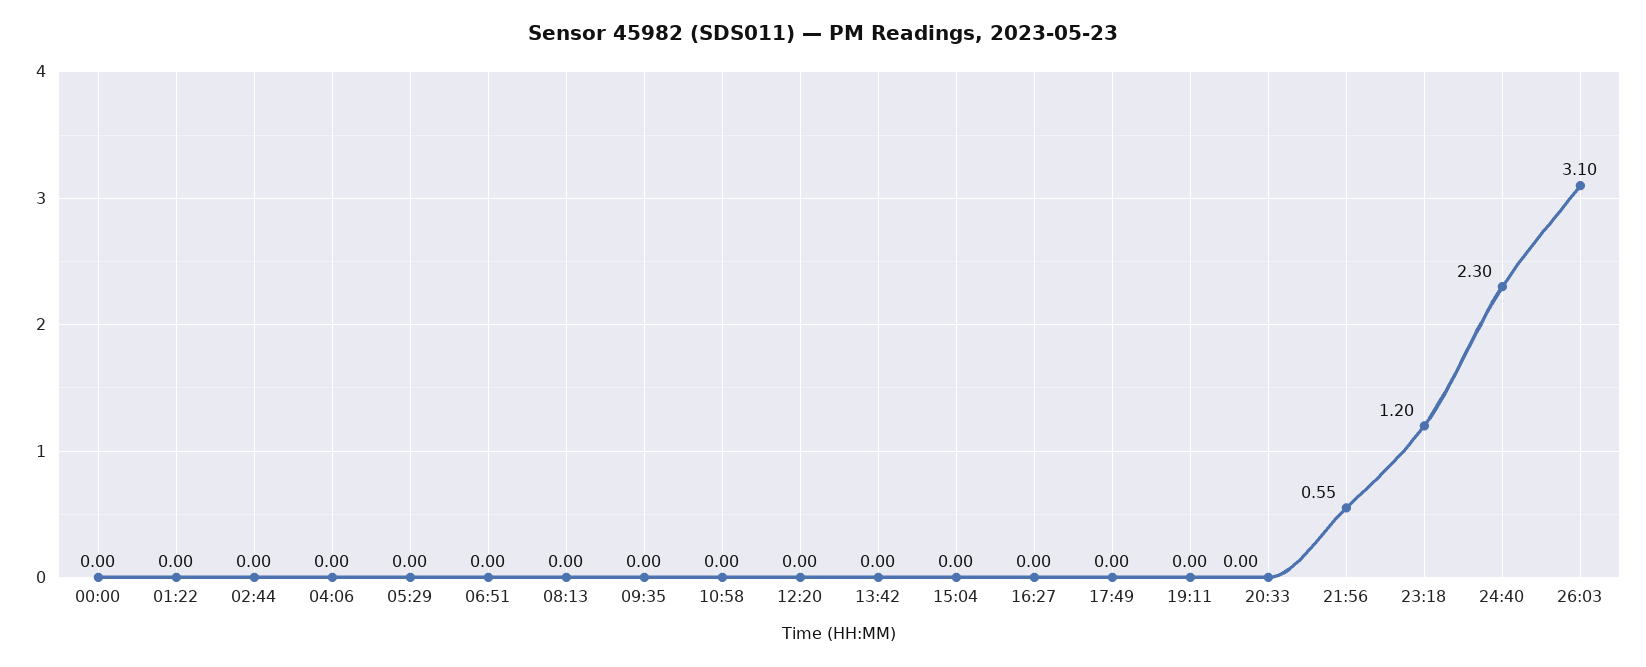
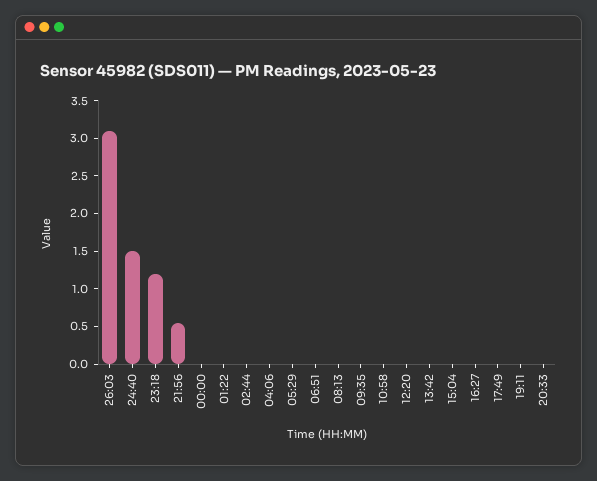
  {
    "00:00": 0,
    "01:22": 0,
    "02:44": 0,
    "04:06": 0,
    "05:29": 0,
    "06:51": 0,
    "08:13": 0,
    "09:35": 0,
    "10:58": 0,
    "12:20": 0,
    "13:42": 0,
    "15:04": 0,
    "16:27": 0,
    "17:49": 0,
    "19:11": 0,
    "20:33": 0,
    "21:56": 0.55,
    "23:18": 1.2,
-   "24:40": 2.3,
+   "24:40": 1.5,
    "26:03": 3.1
  }

